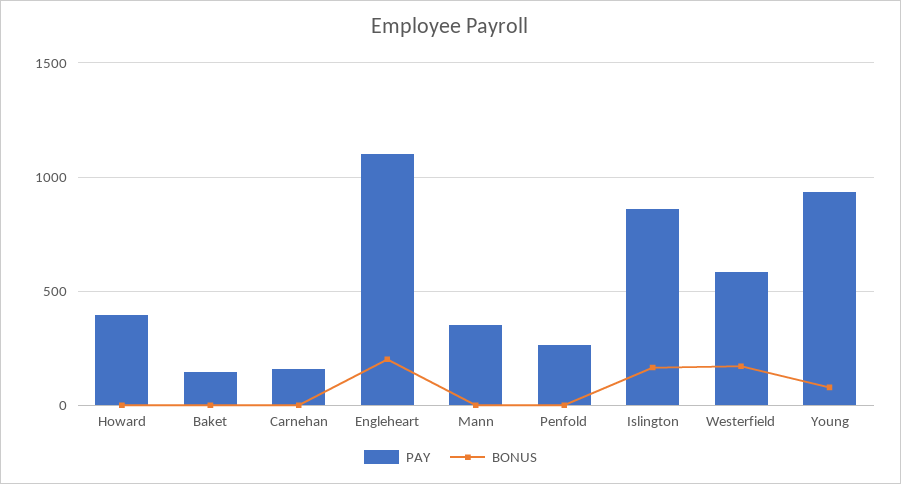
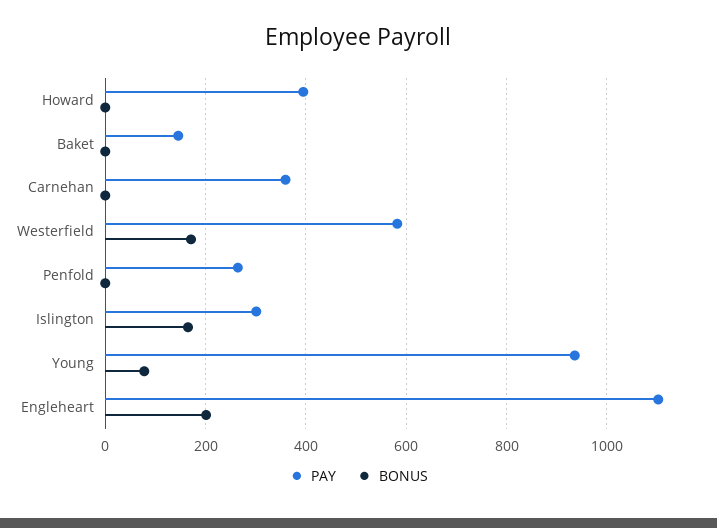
  {
    "PAY": {
      "Howard": 400,
      "Baket": 140,
-     "Carnehan": 150,
+     "Carnehan": 360,
      "Engleheart": 1100,
-     "Mann": 350,
      "Penfold": 260,
-     "Islington": 850,
+     "Islington": 300,
      "Westerfield": 580,
      "Young": 940
    },
    "BONUS": {
      "Howard": 0,
      "Baket": 0,
      "Carnehan": 0,
      "Engleheart": 200,
-     "Mann": 0,
      "Penfold": 0,
      "Islington": 160,
      "Westerfield": 180,
      "Young": 80
    }
  }

